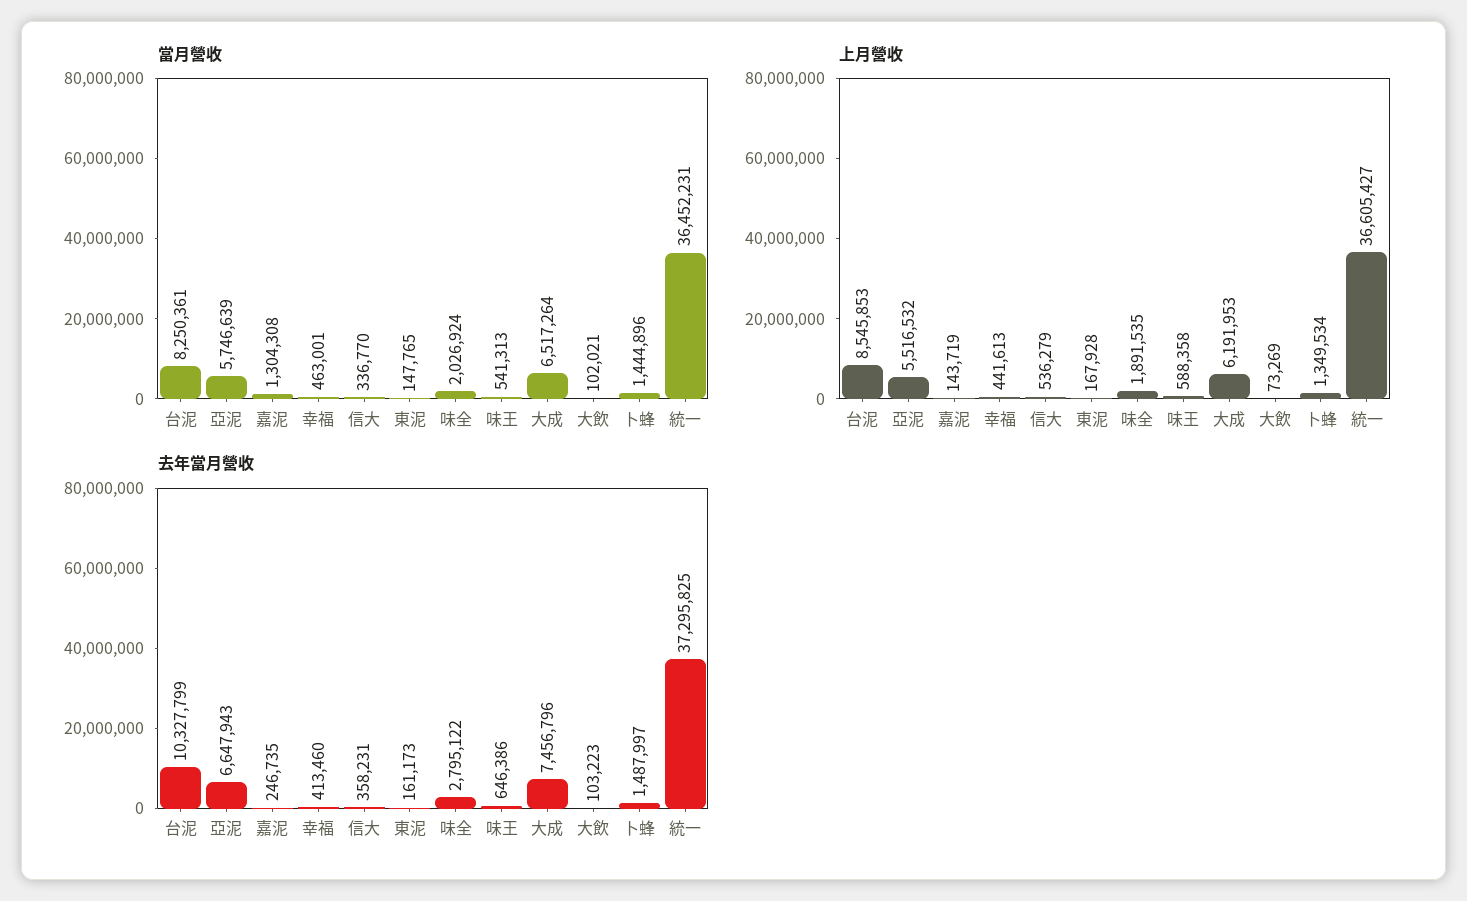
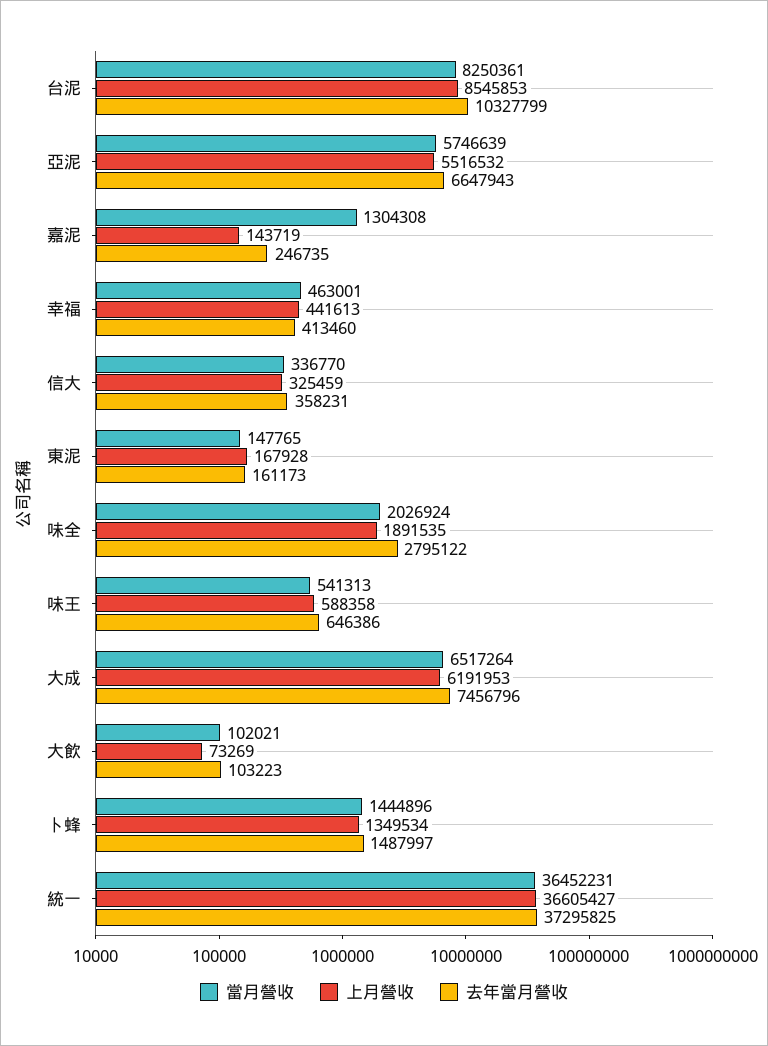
  {
    "當月營收": {
      "台泥": 8250361,
      "亞泥": 5746639,
      "嘉泥": 1304308,
      "幸福": 463001,
      "信大": 336770,
      "東泥": 147765,
      "味全": 2026924,
      "味王": 541313,
      "大成": 6517264,
      "大飲": 102021,
      "卜蜂": 1444896,
      "統一": 36452231
    },
    "上月營收": {
      "台泥": 8545853,
      "亞泥": 5516532,
      "嘉泥": 143719,
      "幸福": 441613,
-     "信大": 536279,
+     "信大": 325459,
      "東泥": 167928,
      "味全": 1891535,
      "味王": 588358,
      "大成": 6191953,
      "大飲": 73269,
      "卜蜂": 1349534,
      "統一": 36605427
    },
    "去年當月營收": {
      "台泥": 10327799,
      "亞泥": 6647943,
      "嘉泥": 246735,
      "幸福": 413460,
      "信大": 358231,
      "東泥": 161173,
      "味全": 2795122,
      "味王": 646386,
      "大成": 7456796,
      "大飲": 103223,
      "卜蜂": 1487997,
      "統一": 37295825
    }
  }

